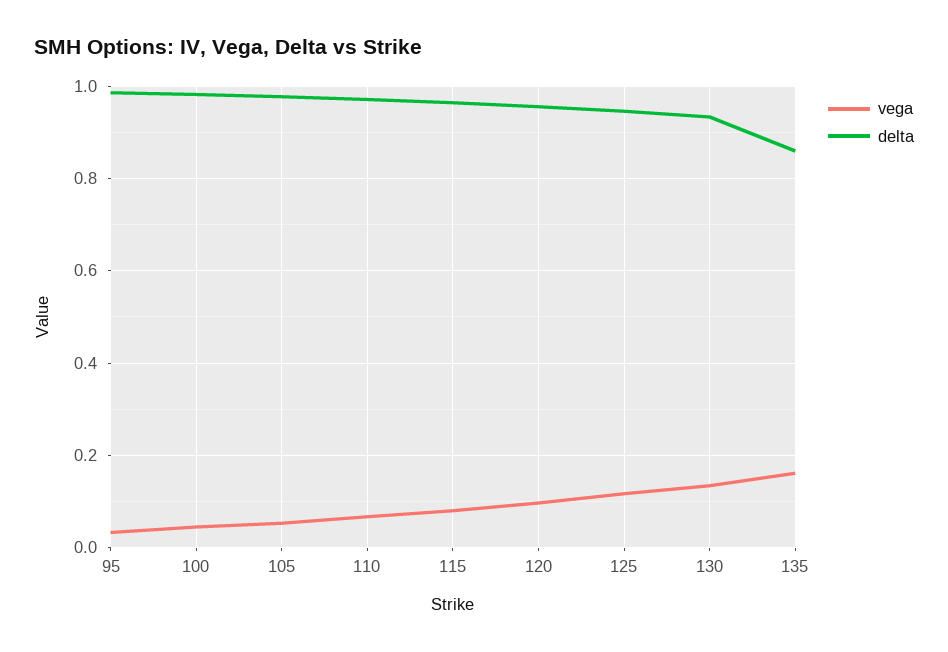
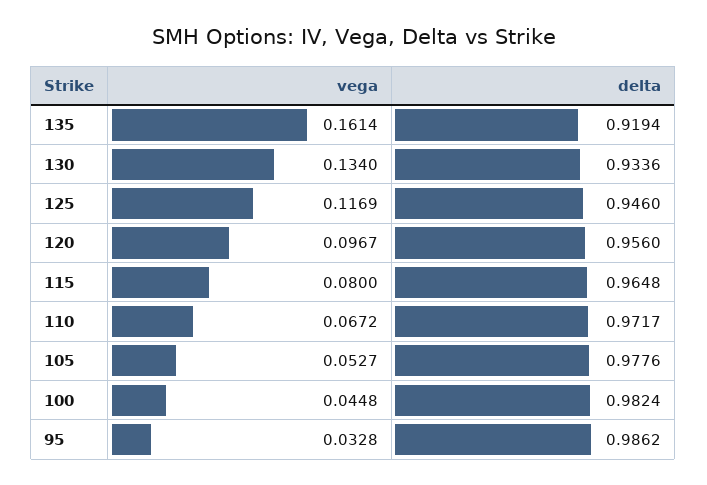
  {
    "vega": {
      "95": 0.0328,
      "100": 0.0448,
      "105": 0.0527,
      "110": 0.0672,
      "115": 0.08,
      "120": 0.0967,
      "125": 0.1169,
      "130": 0.134,
      "135": 0.1614
    },
    "delta": {
      "95": 0.9862,
      "100": 0.9824,
      "105": 0.9776,
      "110": 0.9717,
      "115": 0.9648,
      "120": 0.956,
      "125": 0.946,
      "130": 0.9336,
-     "135": 0.86
+     "135": 0.9194
    }
  }

